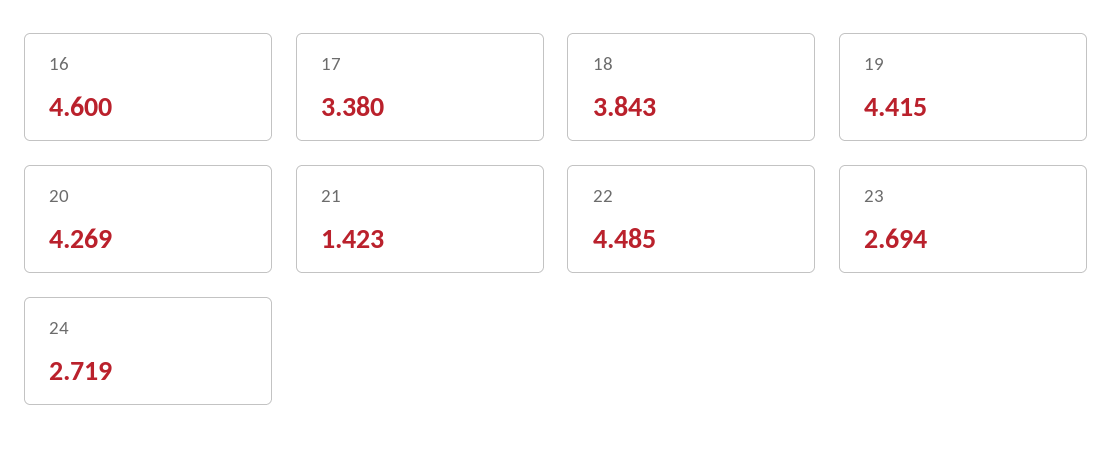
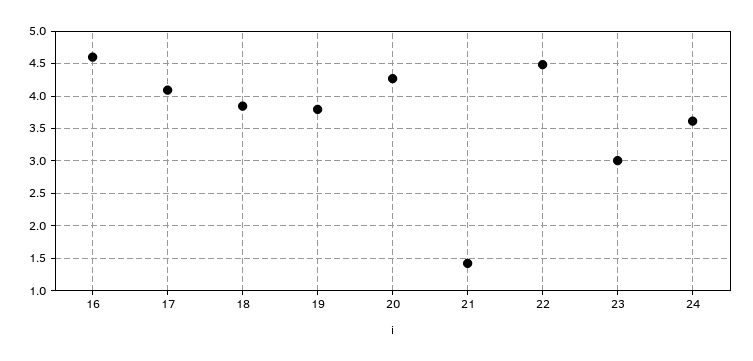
  {
    "16": 4.6,
-   "17": 3.38,
+   "17": 4.1,
    "18": 3.843,
-   "19": 4.415,
+   "19": 3.8,
    "20": 4.269,
    "21": 1.423,
    "22": 4.485,
-   "23": 2.694,
+   "23": 3,
-   "24": 2.719
+   "24": 3.6
  }

